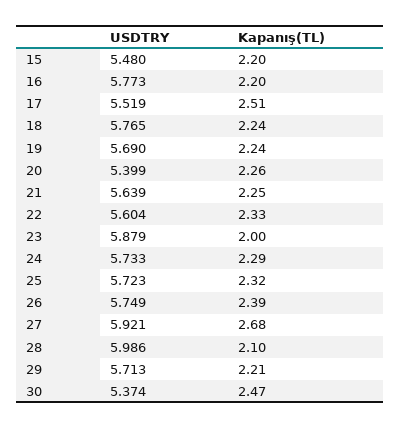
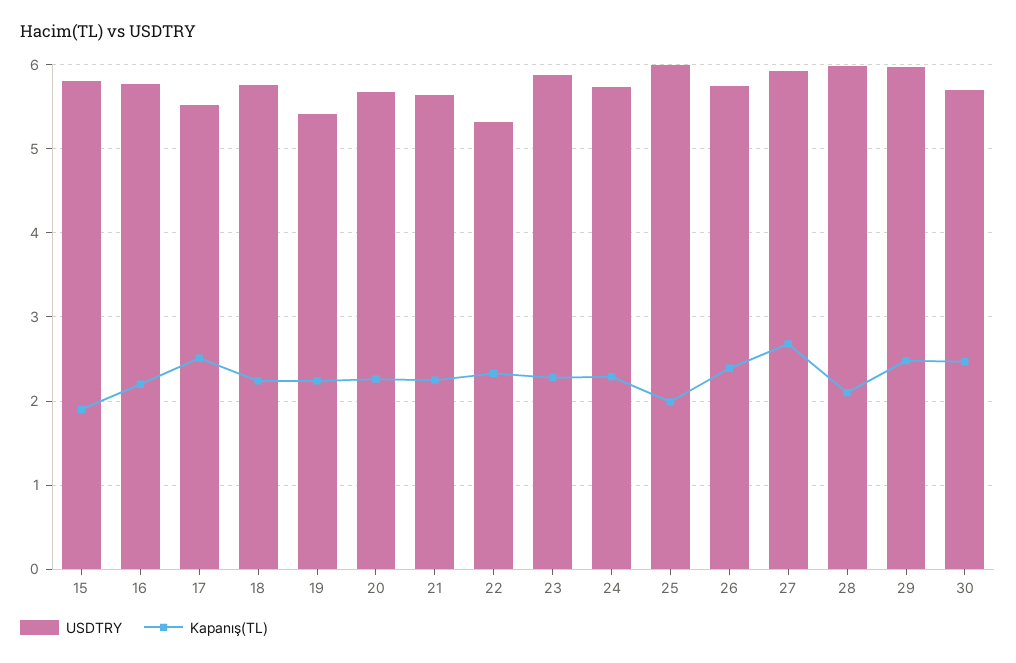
  {
    "USDTRY": {
-     "15": 5.48,
+     "15": 5.8,
      "16": 5.773,
      "17": 5.519,
      "18": 5.765,
-     "19": 5.69,
+     "19": 5.4,
-     "20": 5.399,
+     "20": 5.7,
      "21": 5.639,
-     "22": 5.604,
+     "22": 5.3,
      "23": 5.879,
      "24": 5.733,
-     "25": 5.723,
+     "25": 6,
      "26": 5.749,
      "27": 5.921,
      "28": 5.986,
-     "29": 5.713,
+     "29": 6,
-     "30": 5.374
+     "30": 5.7
    },
    "Kapanış(TL)": {
-     "15": 2.2,
+     "15": 1.9,
      "16": 2.2,
      "17": 2.51,
      "18": 2.24,
      "19": 2.24,
      "20": 2.26,
      "21": 2.25,
      "22": 2.33,
-     "23": 2,
+     "23": 2.3,
      "24": 2.29,
-     "25": 2.32,
+     "25": 2,
      "26": 2.39,
      "27": 2.68,
      "28": 2.1,
-     "29": 2.21,
+     "29": 2.5,
      "30": 2.47
    }
  }

